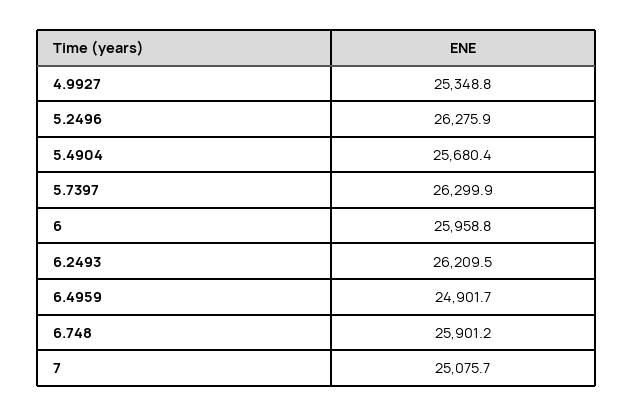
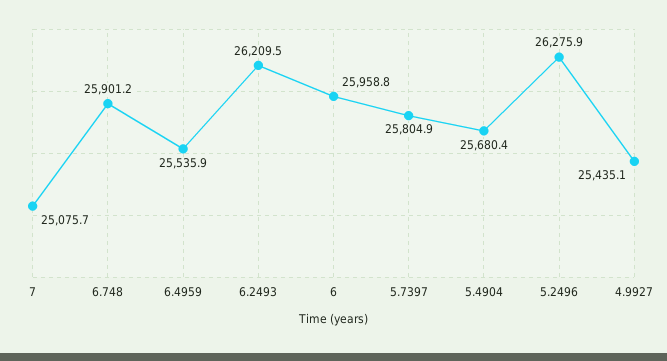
  {
-   "4.9927": 25348.8,
+   "4.9927": 25435.1,
    "5.2496": 26275.9,
    "5.4904": 25680.4,
-   "5.7397": 26299.9,
+   "5.7397": 25804.9,
    "6": 25958.8,
    "6.2493": 26209.5,
-   "6.4959": 24901.7,
+   "6.4959": 25535.9,
    "6.748": 25901.2,
    "7": 25075.7
  }

